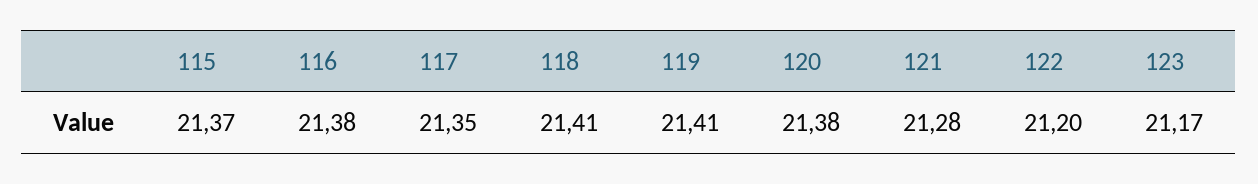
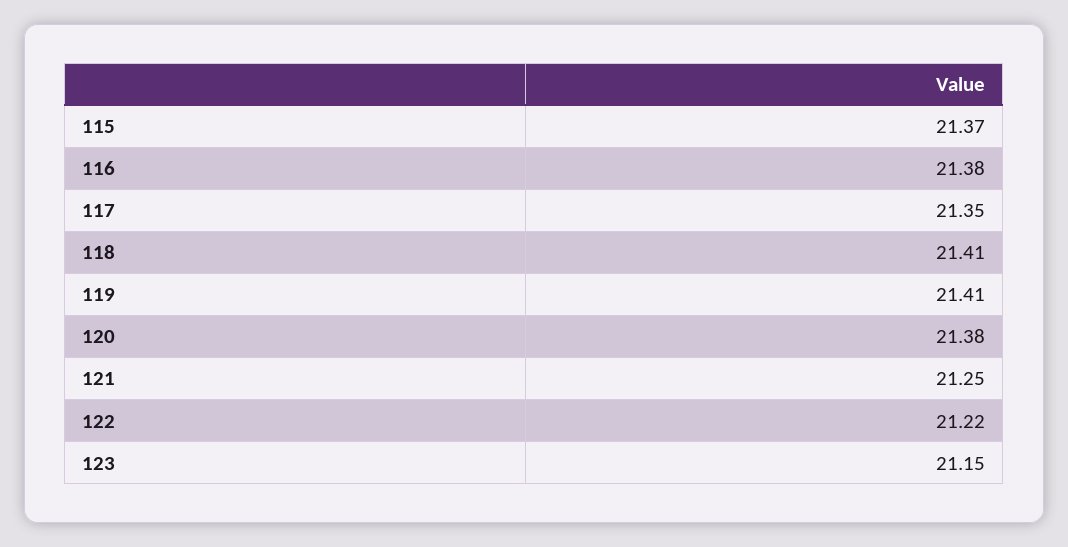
  {
    "115": 21.37,
    "116": 21.38,
    "117": 21.35,
    "118": 21.41,
    "119": 21.41,
    "120": 21.38,
-   "121": 21.28,
+   "121": 21.25,
-   "122": 21.2,
+   "122": 21.22,
-   "123": 21.17
+   "123": 21.15
  }

